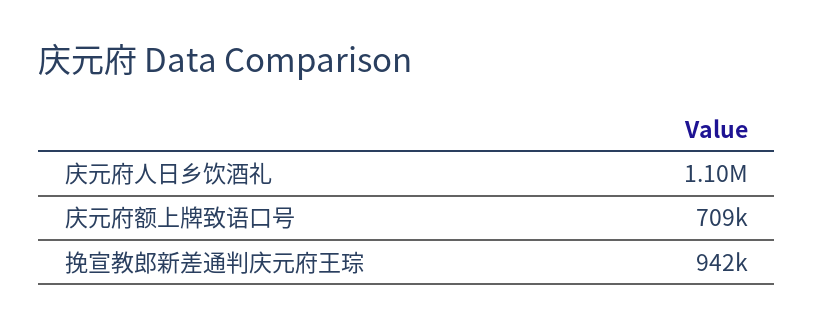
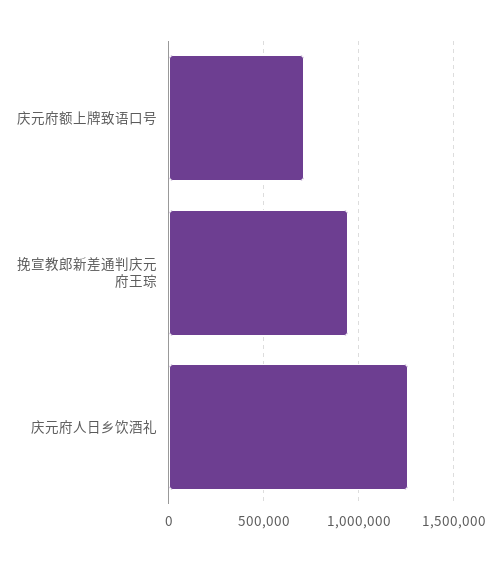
  {
-   "庆元府人日乡饮酒礼": 1100000,
+   "庆元府人日乡饮酒礼": 1250000,
    "庆元府额上牌致语口号": 709000,
    "挽宣教郎新差通判庆元府王琮": 942000
  }

